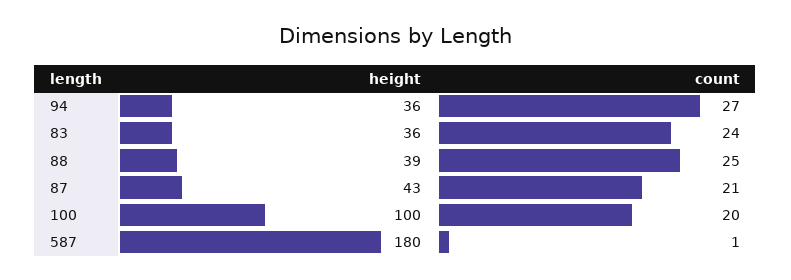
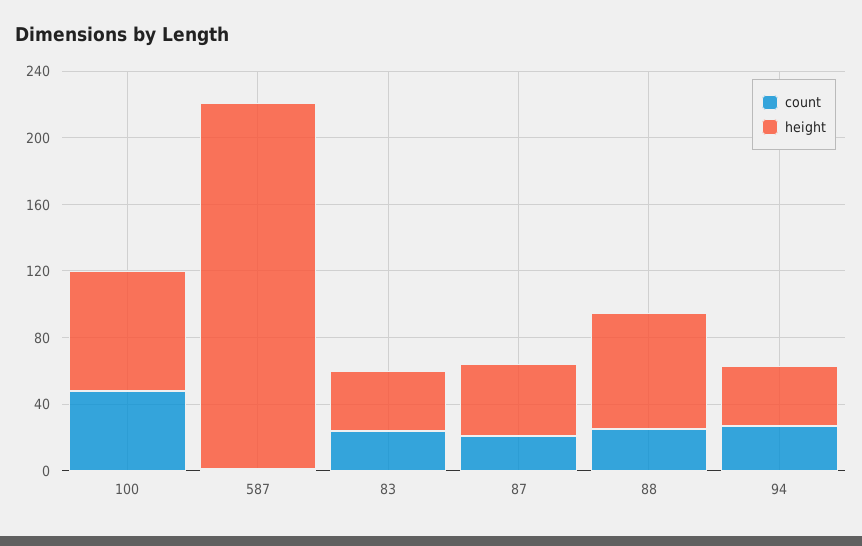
  {
    "height": {
      "94": 36,
      "83": 36,
-     "88": 39,
+     "88": 70,
      "87": 43,
-     "100": 100,
+     "100": 70,
-     "587": 180
+     "587": 220
    },
    "count": {
      "94": 27,
      "83": 24,
      "88": 25,
      "87": 21,
-     "100": 20,
+     "100": 50,
      "587": 1
    }
  }

